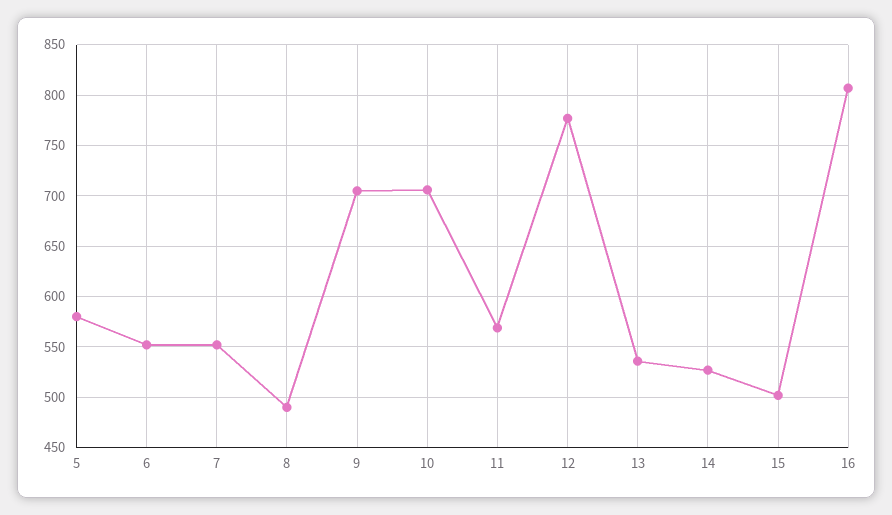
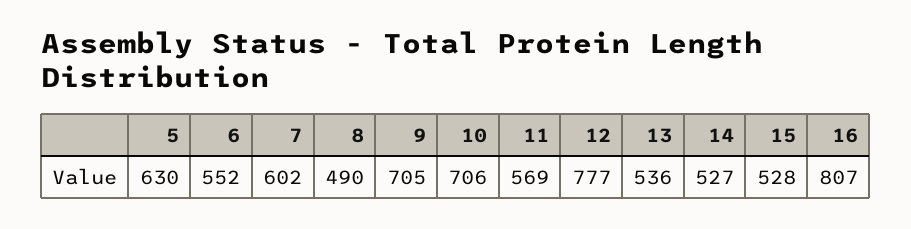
  {
-   "5": 580,
+   "5": 630,
    "6": 552,
-   "7": 550,
+   "7": 602,
    "8": 490,
    "9": 705,
    "10": 706,
    "11": 569,
    "12": 777,
    "13": 536,
    "14": 527,
-   "15": 500,
+   "15": 528,
    "16": 807
  }

